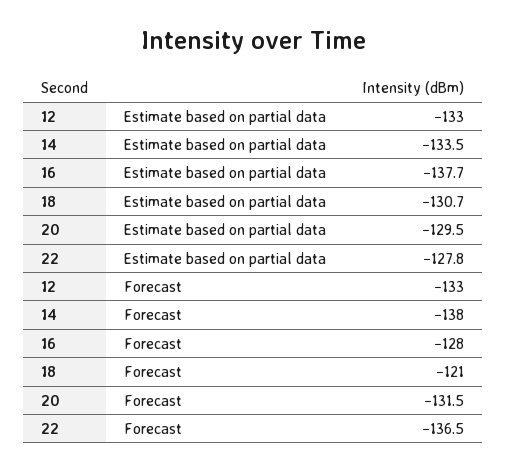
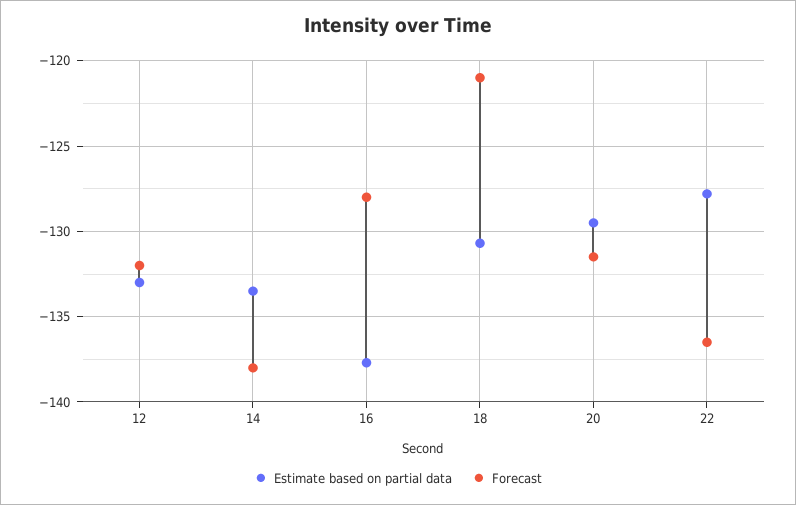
  {
    "Estimate based on partial data": {
      "12": -133,
      "14": -133.5,
      "16": -137.7,
      "18": -130.7,
      "20": -129.5,
      "22": -127.8
    },
    "Forecast": {
-     "12": -133,
+     "12": -132,
      "14": -138,
      "16": -128,
      "18": -121,
      "20": -131.5,
      "22": -136.5
    }
  }

